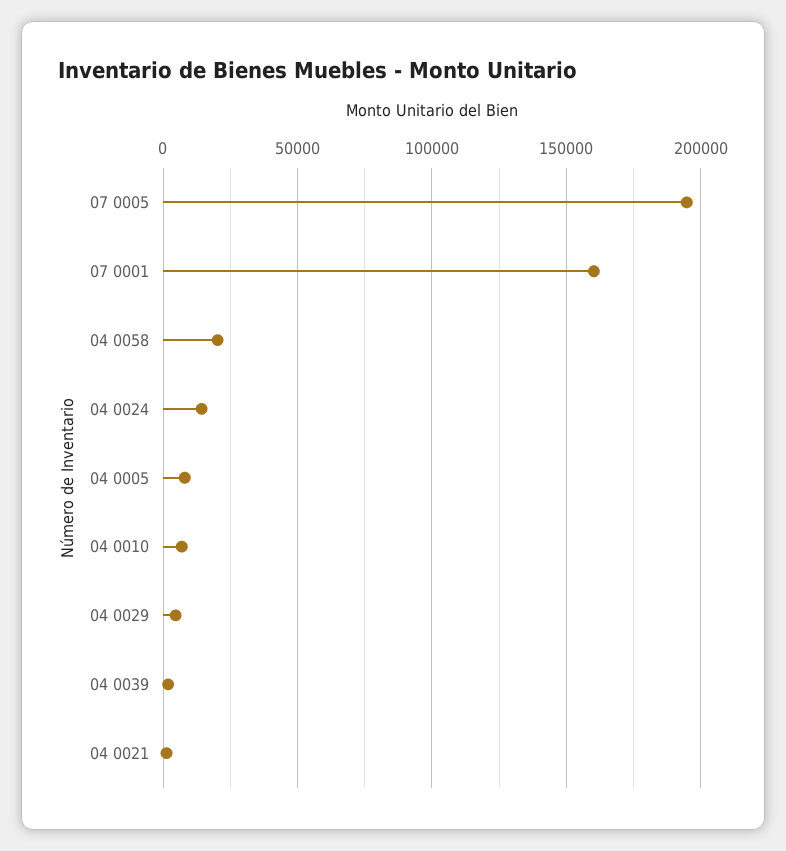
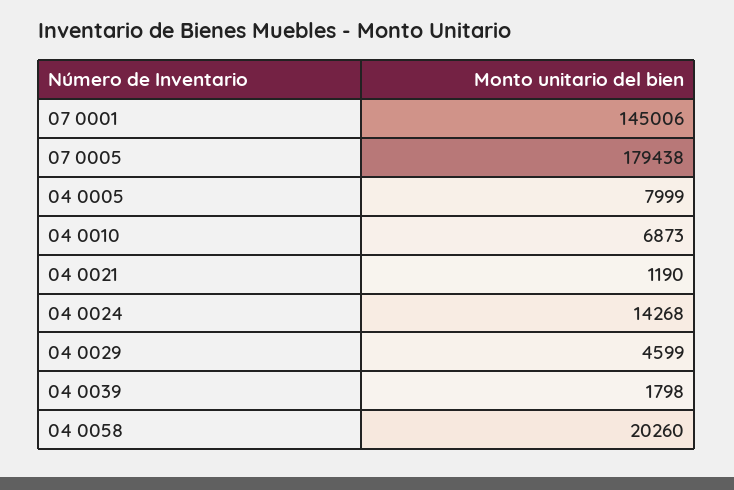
  {
-   "07 0005": 195000,
+   "07 0005": 179438,
-   "07 0001": 160000,
+   "07 0001": 145006,
    "04 0058": 20260,
    "04 0024": 14268,
    "04 0005": 7999,
    "04 0010": 6873,
    "04 0029": 4599,
    "04 0039": 1798,
    "04 0021": 1190
  }

